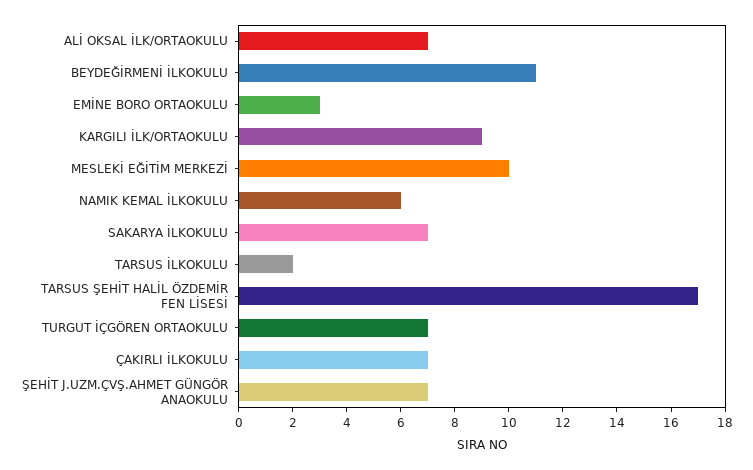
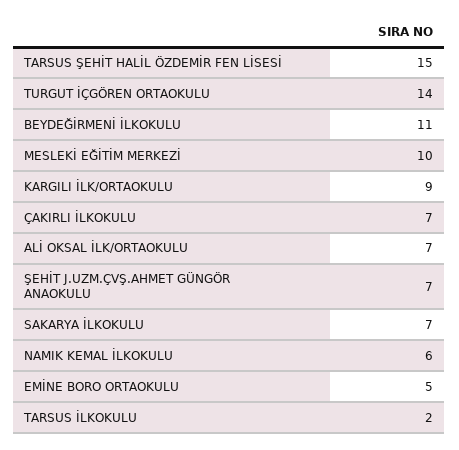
  {
    "ALİ OKSAL İLK/ORTAOKULU": 7,
    "BEYDEĞİRMENİ İLKOKULU": 11,
-   "EMİNE BORO ORTAOKULU": 3,
+   "EMİNE BORO ORTAOKULU": 5,
    "KARGILI İLK/ORTAOKULU": 9,
    "MESLEKİ EĞİTİM MERKEZİ": 10,
    "NAMIK KEMAL İLKOKULU": 6,
    "SAKARYA İLKOKULU": 7,
    "TARSUS İLKOKULU": 2,
-   "TARSUS ŞEHİT HALİL ÖZDEMİR FEN LİSESİ": 17,
+   "TARSUS ŞEHİT HALİL ÖZDEMİR FEN LİSESİ": 15,
-   "TURGUT İÇGÖREN ORTAOKULU": 7,
+   "TURGUT İÇGÖREN ORTAOKULU": 14,
    "ÇAKIRLI İLKOKULU": 7,
    "ŞEHİT J.UZM.ÇVŞ.AHMET GÜNGÖR ANAOKULU": 7
  }

